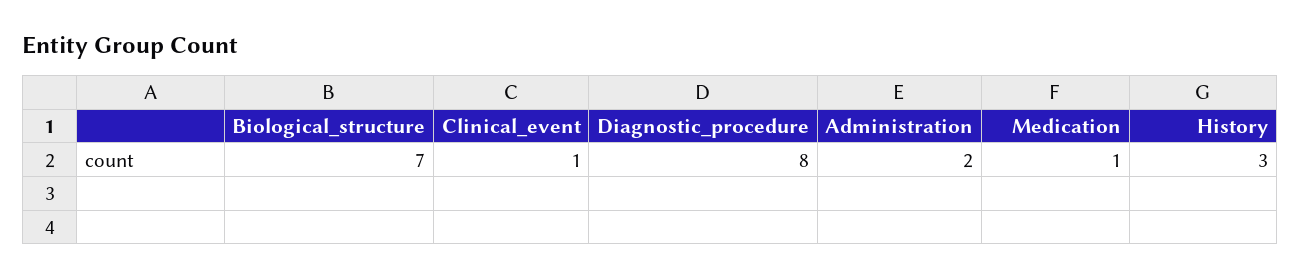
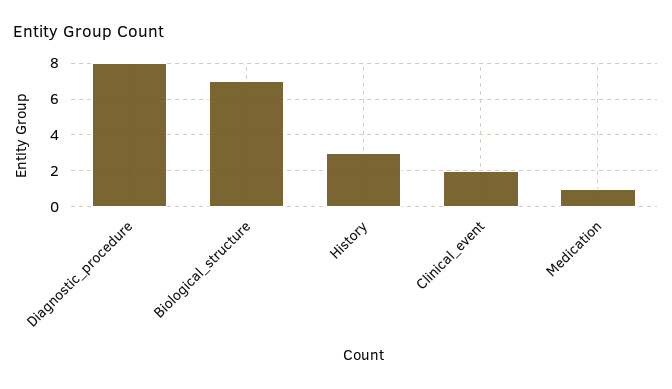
  {
    "Biological_structure": 7,
-   "Clinical_event": 1,
+   "Clinical_event": 2,
    "Diagnostic_procedure": 8,
-   "Administration": 2,
    "Medication": 1,
    "History": 3
  }

